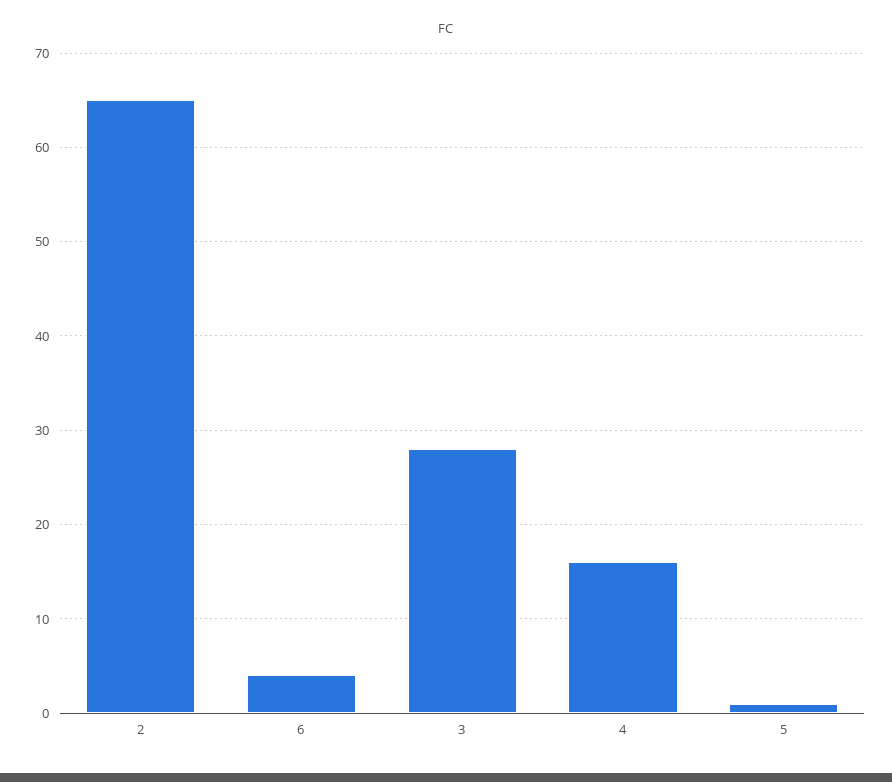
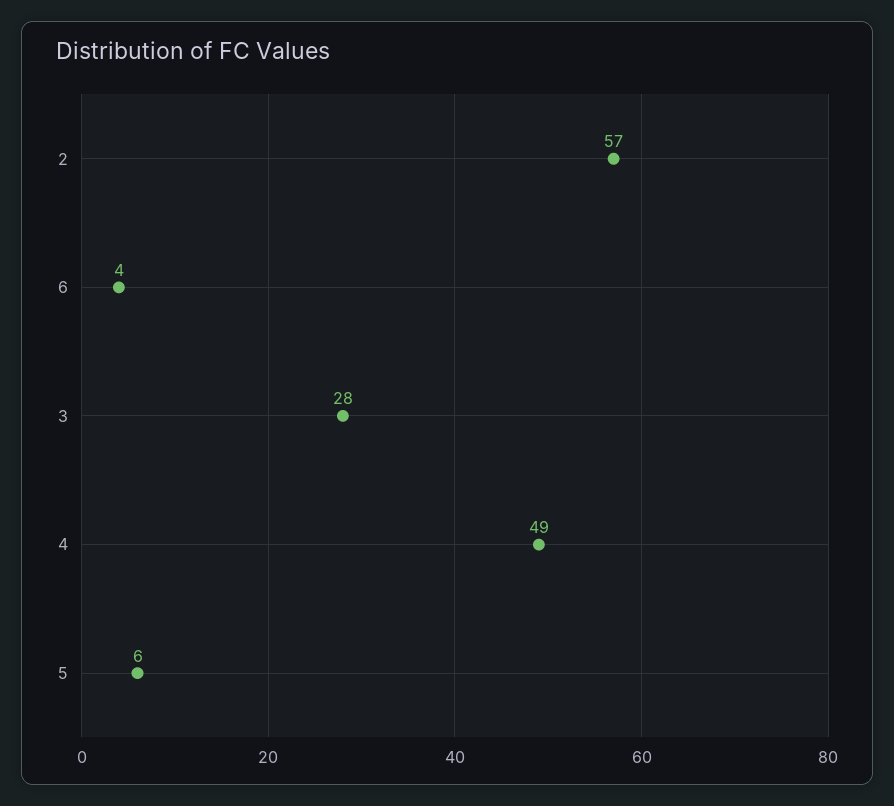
  {
-   "2": 65,
+   "2": 57,
    "6": 4,
    "3": 28,
-   "4": 16,
+   "4": 49,
-   "5": 1
+   "5": 6
  }

